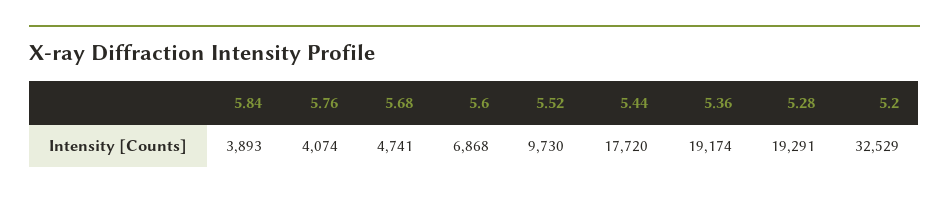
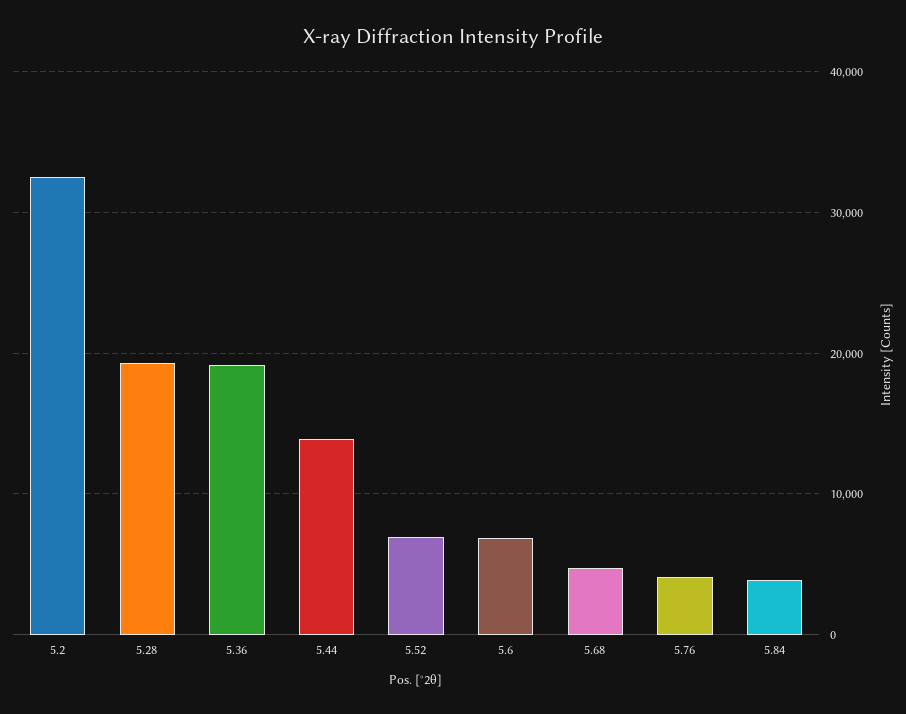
  {
    "5.84": 3893,
    "5.76": 4074,
    "5.68": 4741,
    "5.6": 6868,
-   "5.52": 9730,
+   "5.52": 7000,
-   "5.44": 17720,
+   "5.44": 14000,
    "5.36": 19174,
    "5.28": 19291,
    "5.2": 32529
  }

